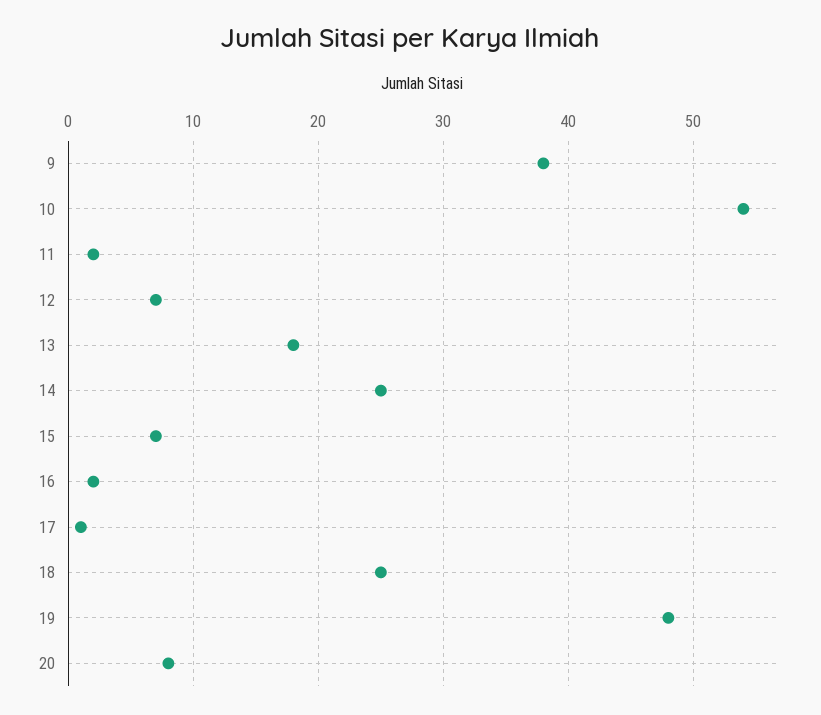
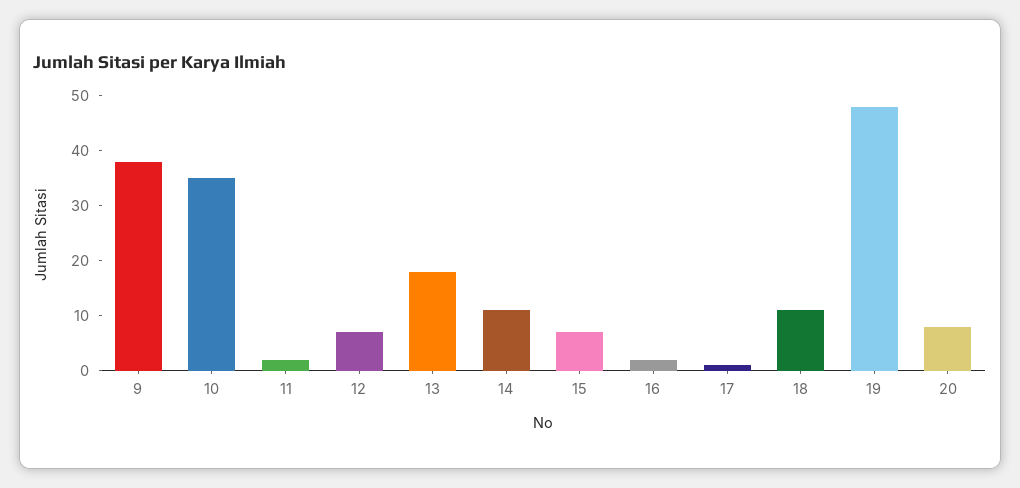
  {
    "9": 38,
-   "10": 54,
+   "10": 35,
    "11": 2,
    "12": 7,
    "13": 18,
-   "14": 25,
+   "14": 10,
    "15": 7,
    "16": 2,
    "17": 1,
-   "18": 25,
+   "18": 10,
    "19": 48,
    "20": 8
  }

